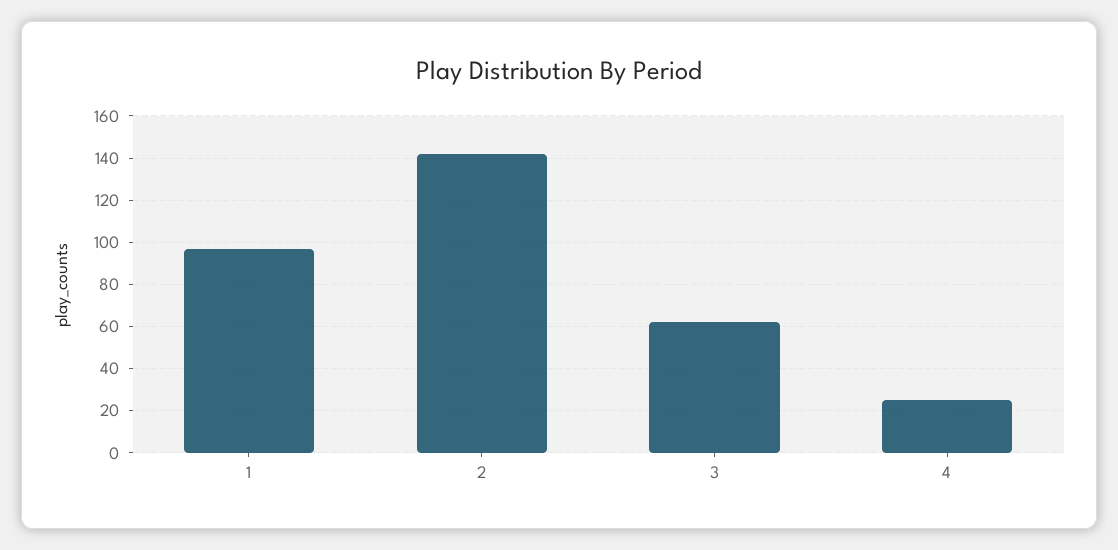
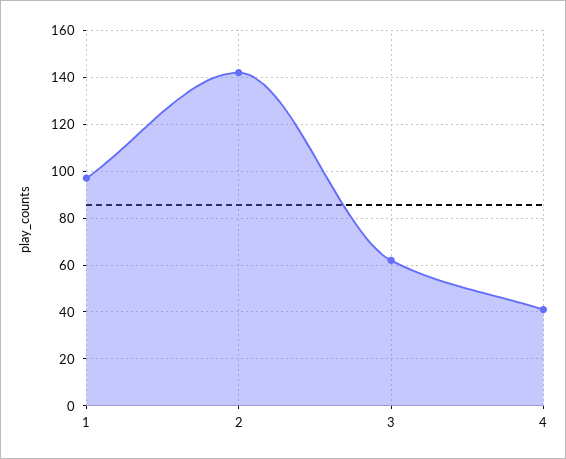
  {
    "1": 95,
    "2": 140,
    "3": 60,
-   "4": 25
+   "4": 40
  }

